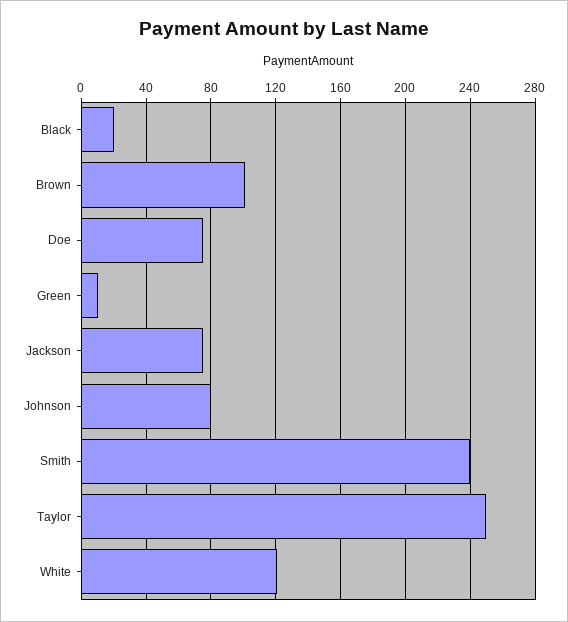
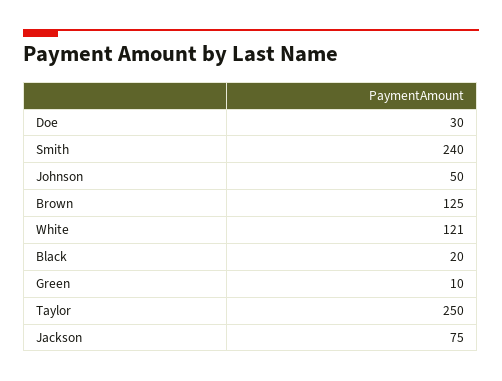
  {
    "Black": 20,
-   "Brown": 100,
+   "Brown": 125,
-   "Doe": 75,
+   "Doe": 30,
    "Green": 10,
    "Jackson": 75,
-   "Johnson": 80,
+   "Johnson": 50,
    "Smith": 240,
    "Taylor": 250,
    "White": 121
  }

